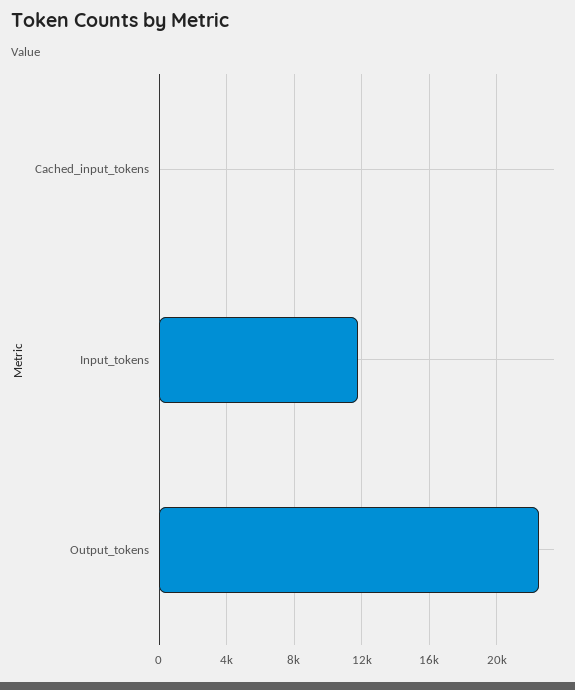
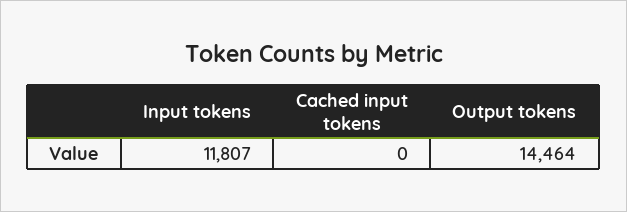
  {
    "Cached_input_tokens": 0,
    "Input_tokens": 11807,
-   "Output_tokens": 22500
+   "Output_tokens": 14464
  }

